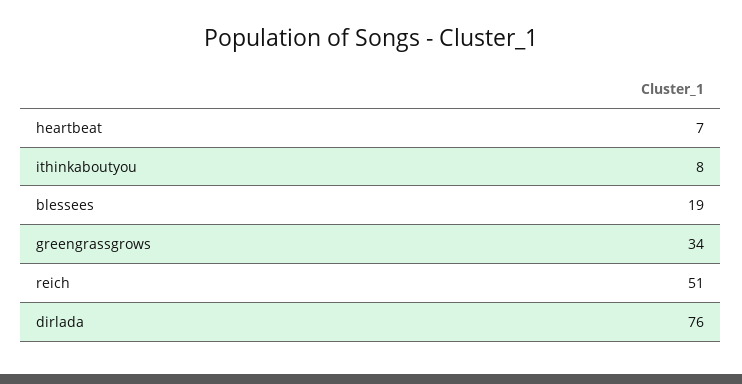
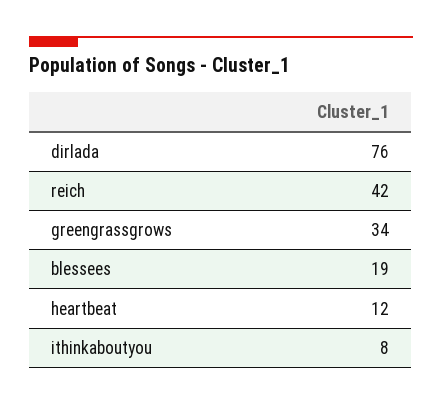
  {
-   "heartbeat": 7,
+   "heartbeat": 12,
    "ithinkaboutyou": 8,
    "blessees": 19,
    "greengrassgrows": 34,
-   "reich": 51,
+   "reich": 42,
    "dirlada": 76
  }

